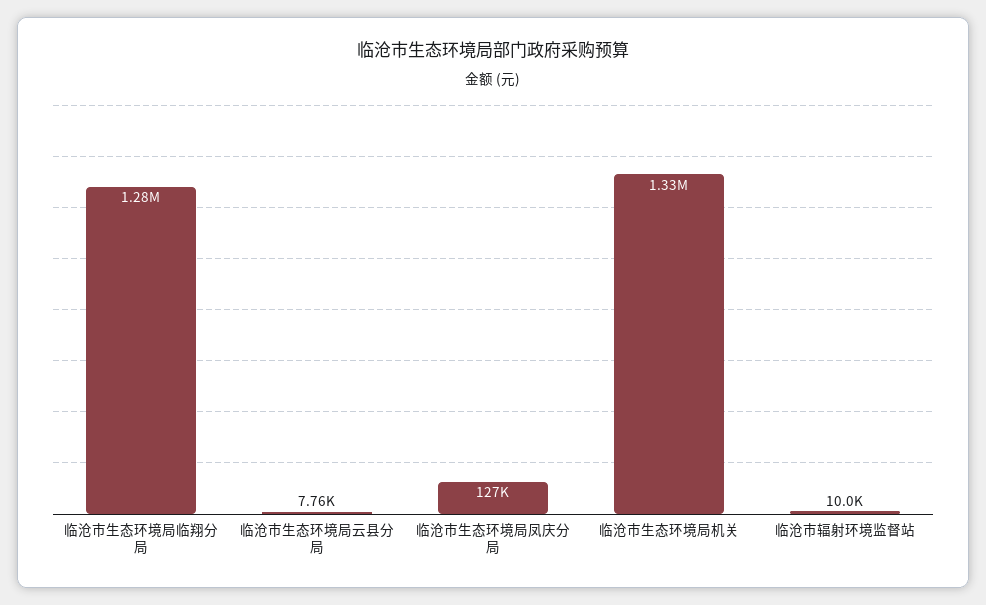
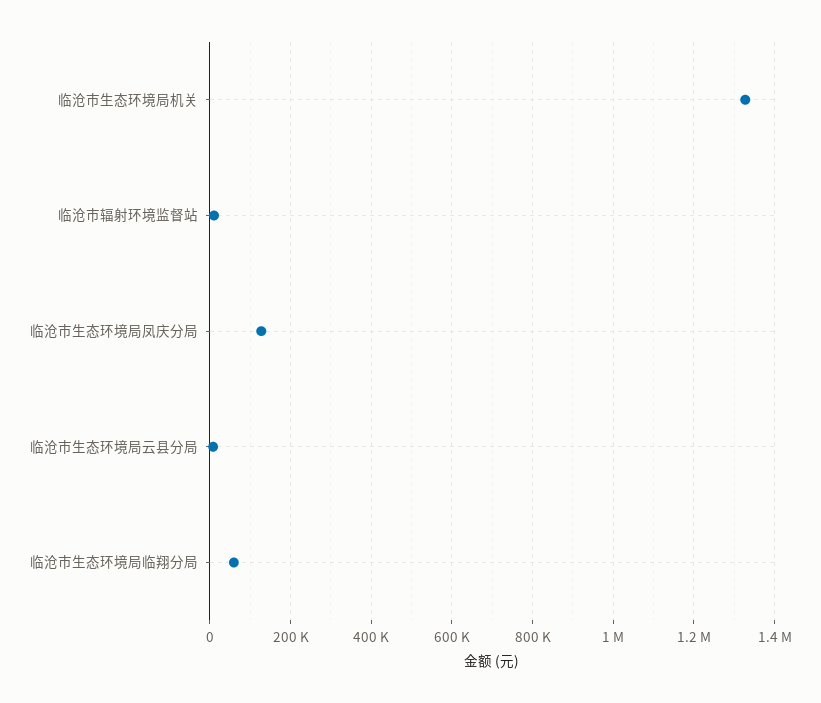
  {
-   "临沧市生态环境局临翔分局": 1280000,
+   "临沧市生态环境局临翔分局": 60000,
    "临沧市生态环境局云县分局": 7760,
    "临沧市生态环境局凤庆分局": 127000,
    "临沧市生态环境局机关": 1330000,
    "临沧市辐射环境监督站": 10000
  }

